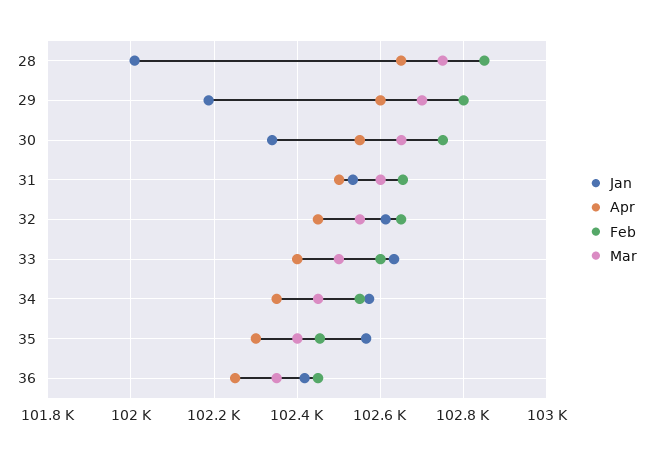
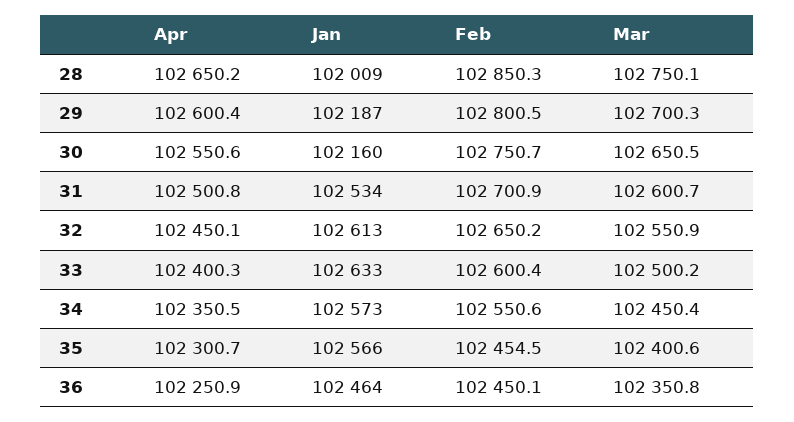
  {
    "Jan": {
      "28": 102009,
      "29": 102187,
-     "30": 102340,
+     "30": 102160,
      "31": 102534,
      "32": 102613,
      "33": 102633,
      "34": 102573,
      "35": 102566,
-     "36": 102420
+     "36": 102464
    },
    "Apr": {
      "28": 102650.2,
      "29": 102600.4,
      "30": 102550.6,
      "31": 102500.8,
      "32": 102450.1,
      "33": 102400.3,
      "34": 102350.5,
      "35": 102300.7,
      "36": 102250.9
    },
    "Feb": {
      "28": 102850.3,
      "29": 102800.5,
      "30": 102750.7,
-     "31": 102660,
+     "31": 102700.9,
      "32": 102650.2,
      "33": 102600.4,
      "34": 102550.6,
      "35": 102454.5,
      "36": 102450.1
    },
    "Mar": {
      "28": 102750.1,
      "29": 102700.3,
      "30": 102650.5,
      "31": 102600.7,
      "32": 102550.9,
      "33": 102500.2,
      "34": 102450.4,
      "35": 102400.6,
      "36": 102350.8
    }
  }

